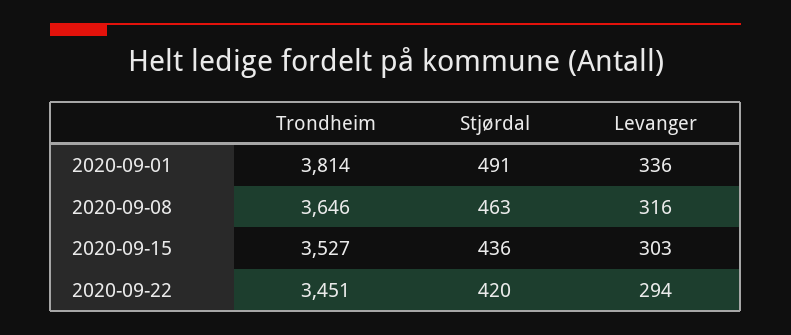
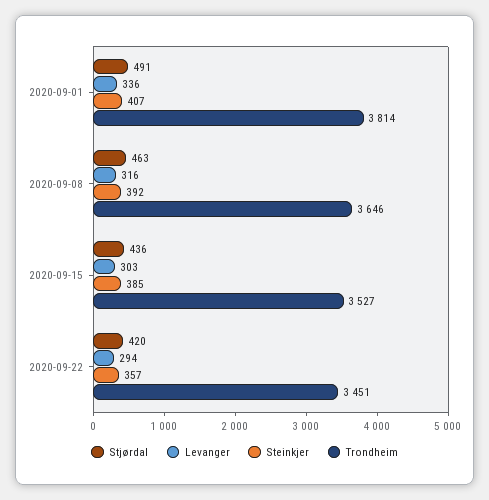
  {
    "Trondheim": {
      "2020-09-01": 3814,
      "2020-09-08": 3646,
      "2020-09-15": 3527,
      "2020-09-22": 3451
    },
    "Stjørdal": {
      "2020-09-01": 491,
      "2020-09-08": 463,
      "2020-09-15": 436,
      "2020-09-22": 420
    },
    "Levanger": {
      "2020-09-01": 336,
      "2020-09-08": 316,
      "2020-09-15": 303,
      "2020-09-22": 294
-   }
+   },
+   "Steinkjer": {
+     "2020-09-01": 407,
+     "2020-09-08": 392,
+     "2020-09-15": 385,
+     "2020-09-22": 357
+   }
  }

